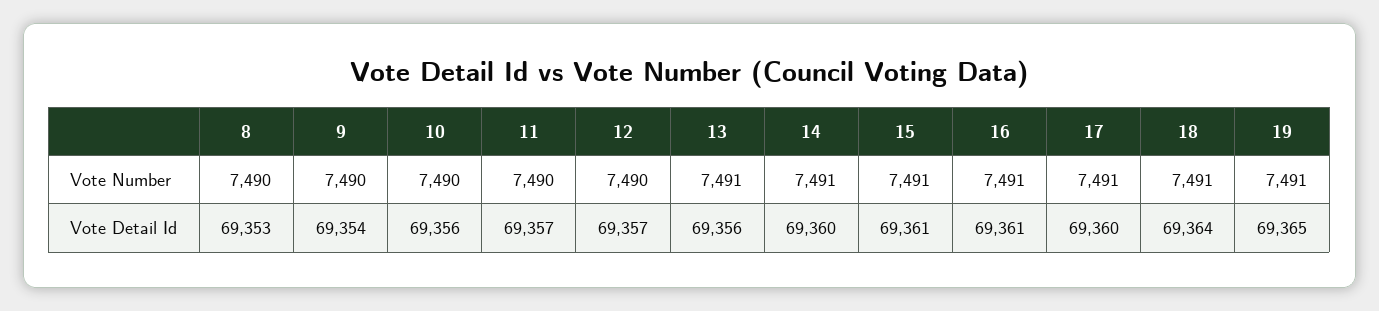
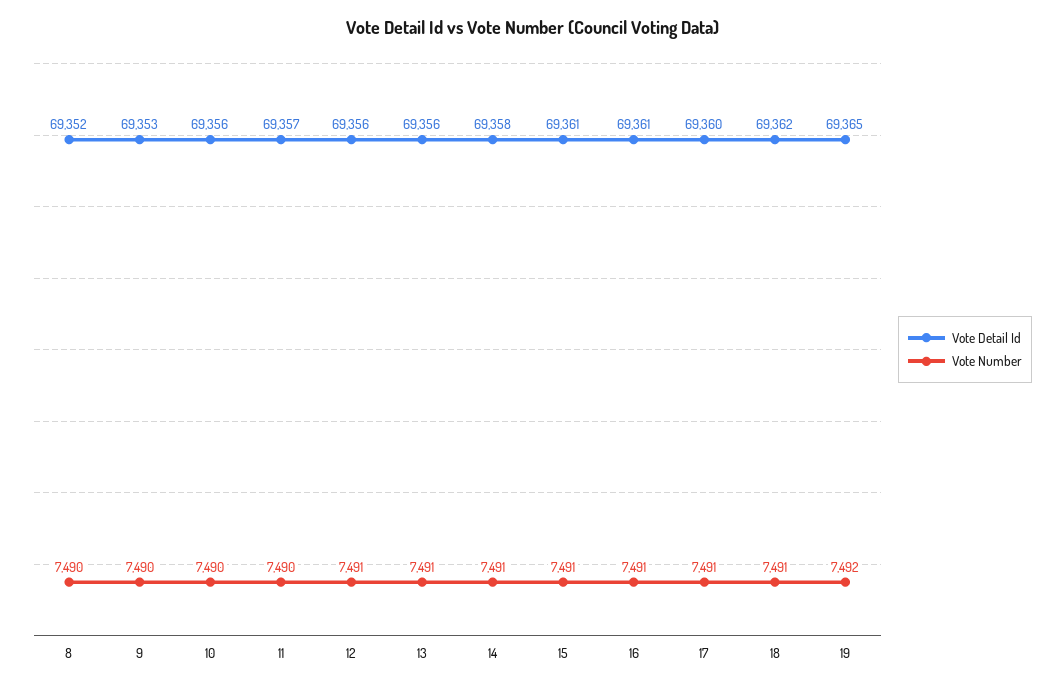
  {
    "Vote Number": {
      "8": 7490,
      "9": 7490,
      "10": 7490,
      "11": 7490,
-     "12": 7490,
+     "12": 7491,
      "13": 7491,
      "14": 7491,
      "15": 7491,
      "16": 7491,
      "17": 7491,
      "18": 7491,
-     "19": 7491
+     "19": 7492
    },
    "Vote Detail Id": {
-     "8": 69353,
+     "8": 69352,
-     "9": 69354,
+     "9": 69353,
      "10": 69356,
      "11": 69357,
-     "12": 69357,
+     "12": 69356,
      "13": 69356,
-     "14": 69360,
+     "14": 69358,
      "15": 69361,
      "16": 69361,
      "17": 69360,
-     "18": 69364,
+     "18": 69362,
      "19": 69365
    }
  }

